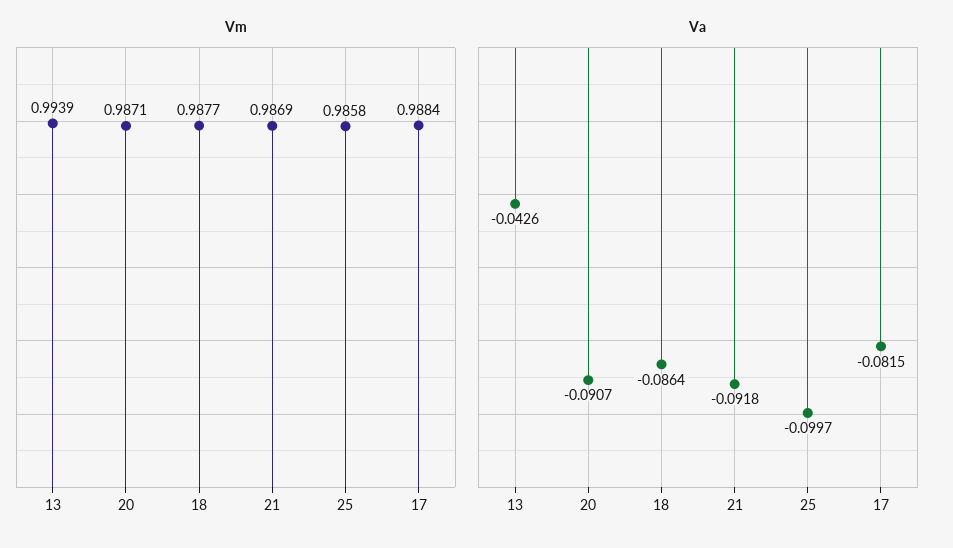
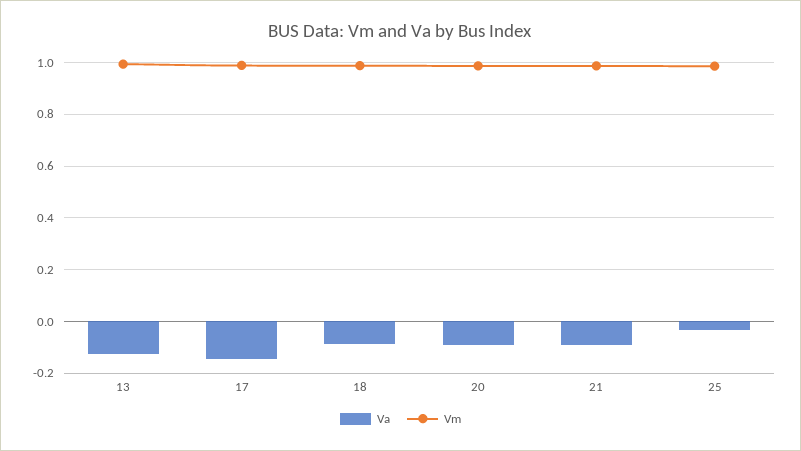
  {
    "Vm": {
      "13": 0.9939,
      "20": 0.9871,
      "18": 0.9877,
      "21": 0.9869,
      "25": 0.9858,
      "17": 0.9884
    },
    "Va": {
-     "13": -0.0426,
+     "13": -0.125,
      "20": -0.0907,
      "18": -0.0864,
      "21": -0.0918,
-     "25": -0.0997,
+     "25": -0.025,
-     "17": -0.0815
+     "17": -0.15
    }
  }

